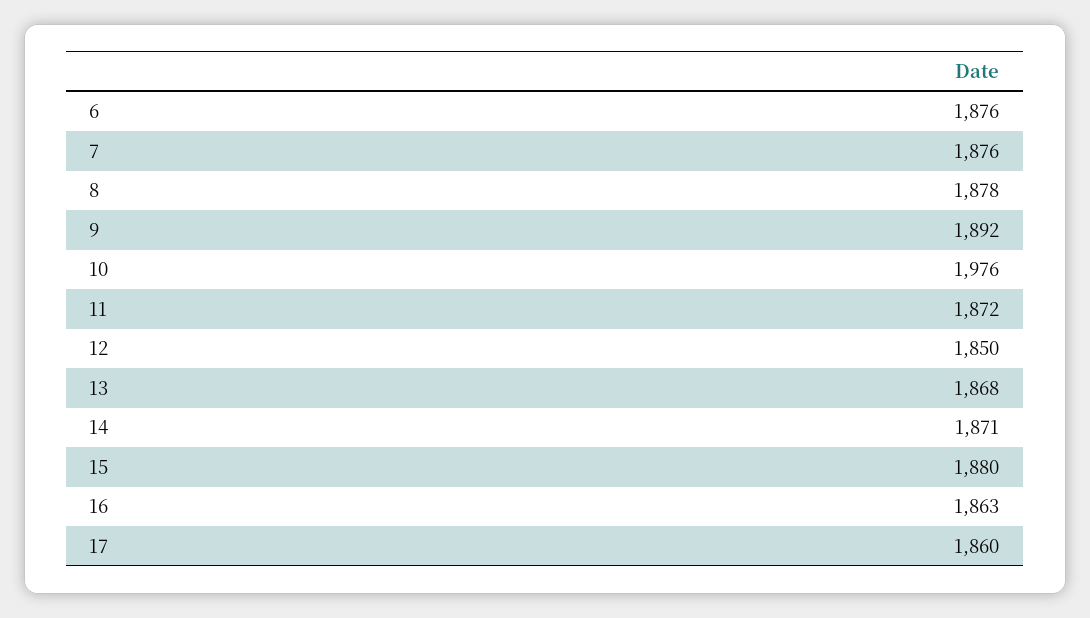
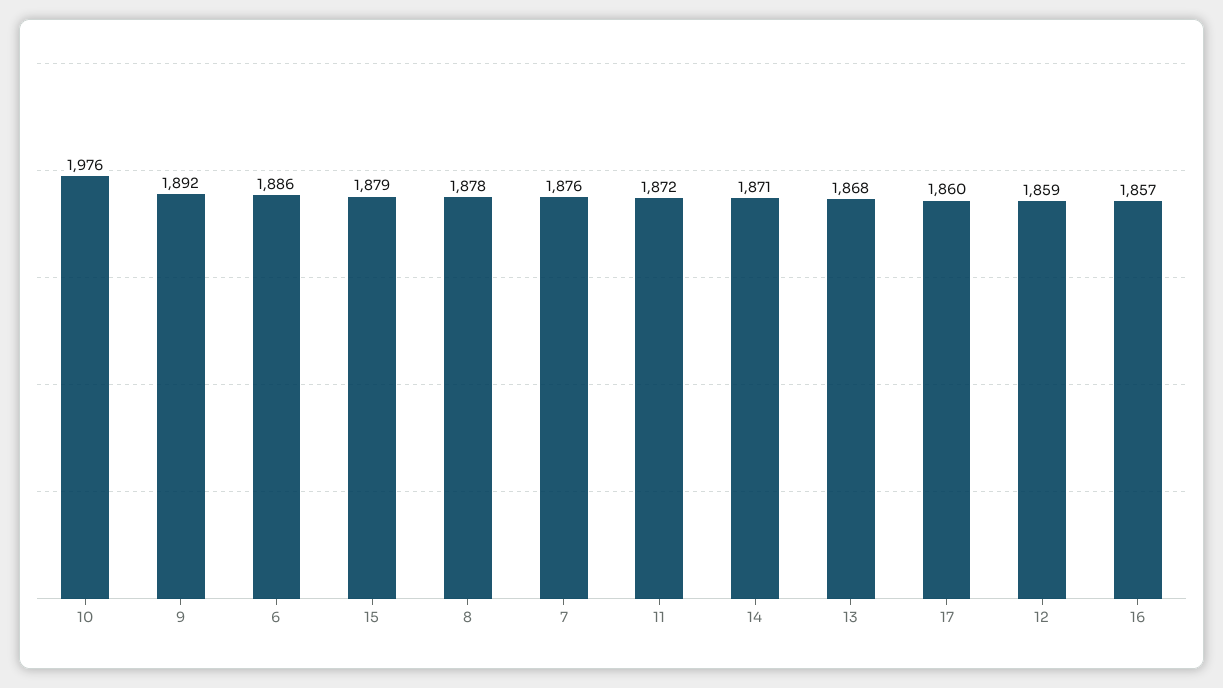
  {
-   "6": 1876,
+   "6": 1886,
    "7": 1876,
    "8": 1878,
    "9": 1892,
    "10": 1976,
    "11": 1872,
-   "12": 1850,
+   "12": 1859,
    "13": 1868,
    "14": 1871,
-   "15": 1880,
+   "15": 1879,
-   "16": 1863,
+   "16": 1857,
    "17": 1860
  }

